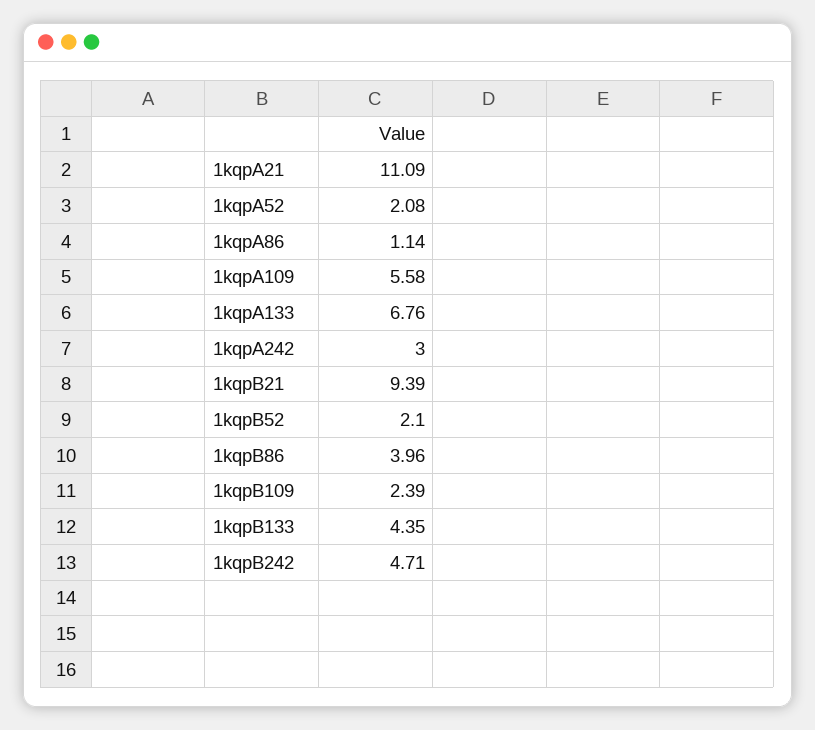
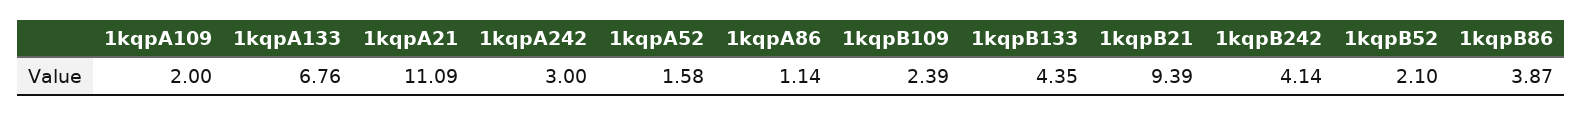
  {
    "1kqpA21": 11.09,
-   "1kqpA52": 2.08,
+   "1kqpA52": 1.58,
    "1kqpA86": 1.14,
-   "1kqpA109": 5.58,
+   "1kqpA109": 2,
    "1kqpA133": 6.76,
    "1kqpA242": 3,
    "1kqpB21": 9.39,
    "1kqpB52": 2.1,
-   "1kqpB86": 3.96,
+   "1kqpB86": 3.87,
    "1kqpB109": 2.39,
    "1kqpB133": 4.35,
-   "1kqpB242": 4.71
+   "1kqpB242": 4.14
  }

